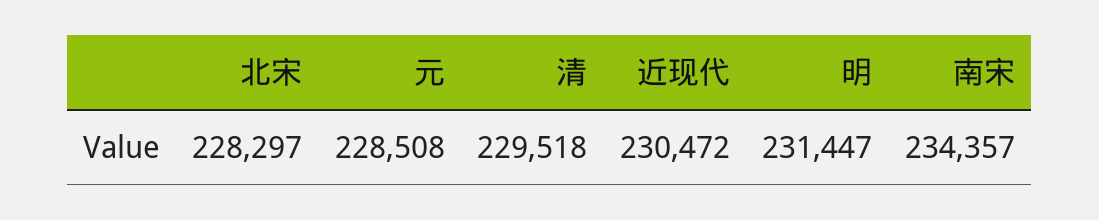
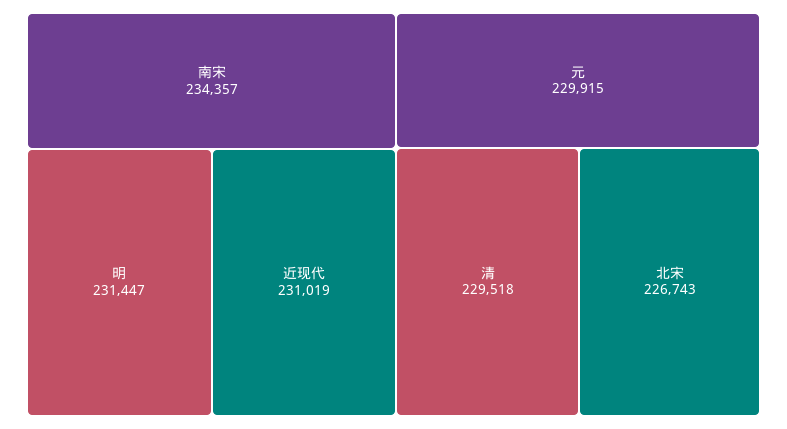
  {
-   "北宋": 228297,
+   "北宋": 226743,
-   "元": 228508,
+   "元": 229915,
    "清": 229518,
-   "近现代": 230472,
+   "近现代": 231019,
    "明": 231447,
    "南宋": 234357
  }

